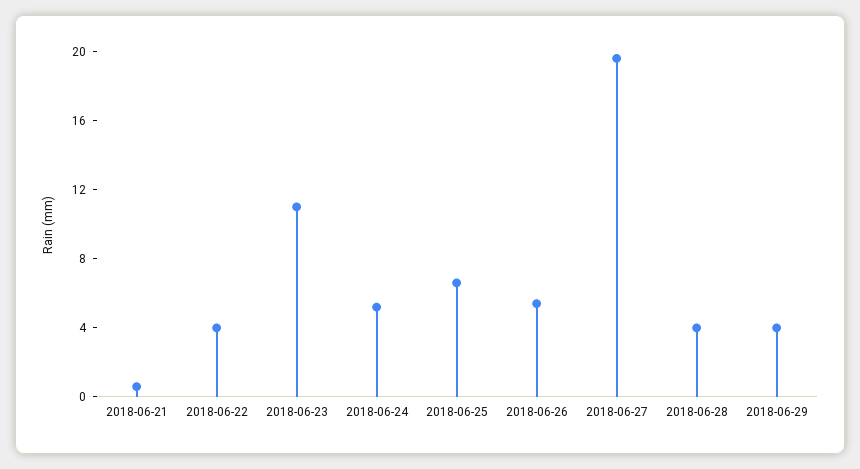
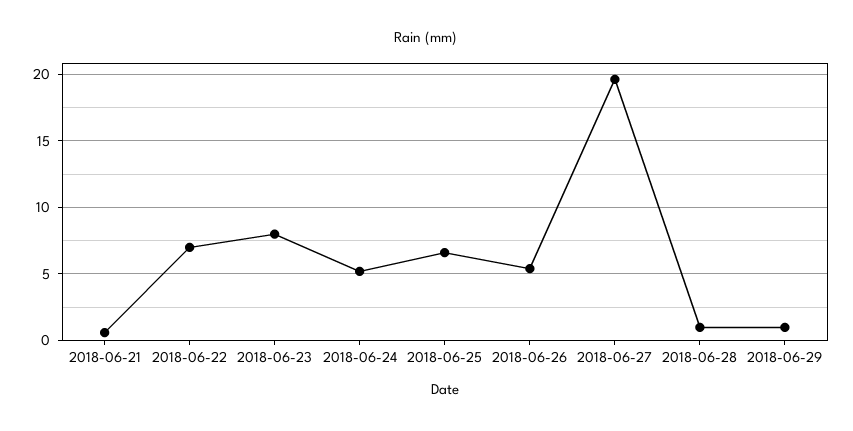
  {
    "2018-06-21": 0.5,
-   "2018-06-22": 4,
+   "2018-06-22": 7,
-   "2018-06-23": 11,
+   "2018-06-23": 8,
    "2018-06-24": 5,
    "2018-06-25": 6.5,
    "2018-06-26": 5.5,
    "2018-06-27": 19.5,
-   "2018-06-28": 4,
+   "2018-06-28": 1,
-   "2018-06-29": 4
+   "2018-06-29": 1
  }

